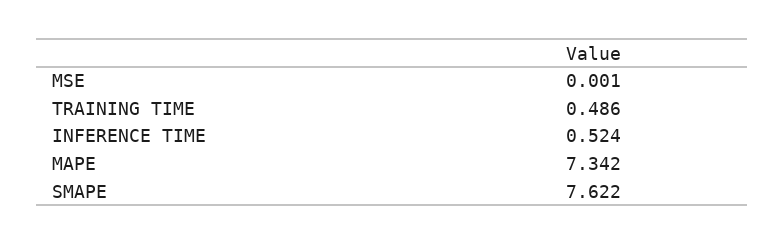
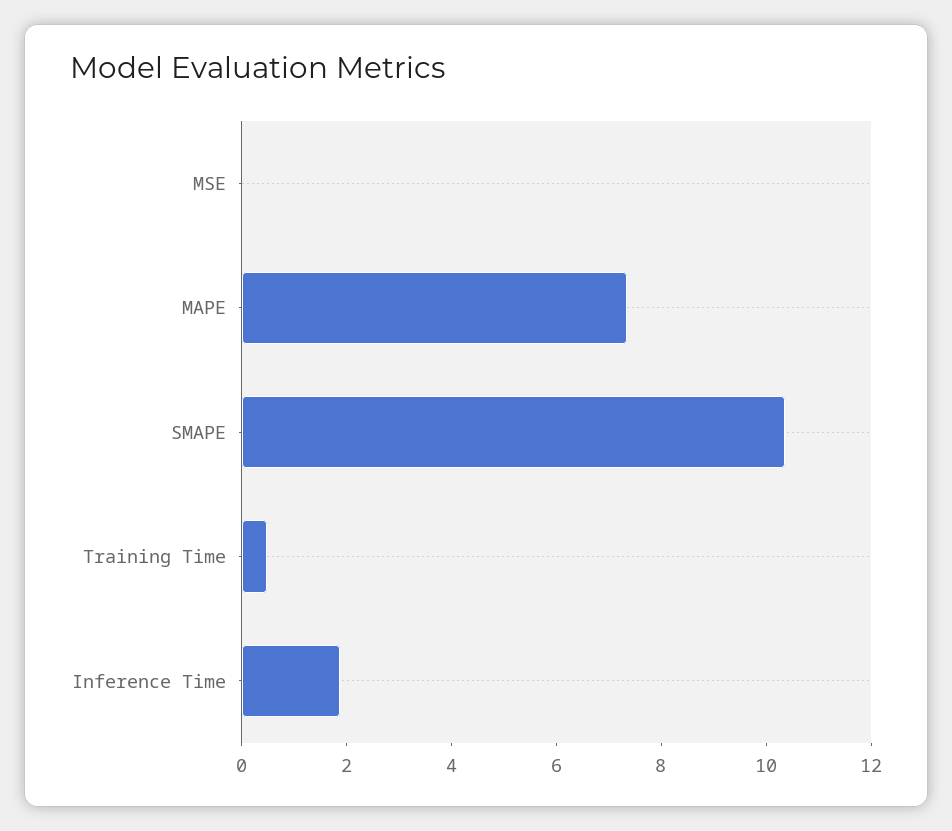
  {
    "MSE": 0.001,
    "TRAINING TIME": 0.486,
-   "INFERENCE TIME": 0.524,
+   "INFERENCE TIME": 2,
    "MAPE": 7.342,
-   "SMAPE": 7.622
+   "SMAPE": 10.5
  }

